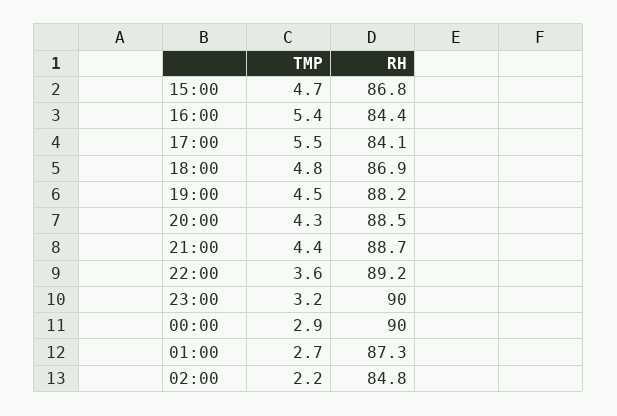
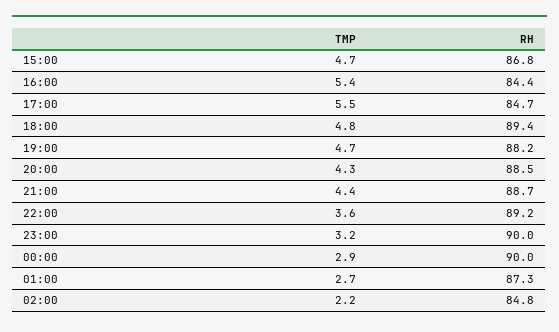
  {
    "TMP": {
      "15:00": 4.7,
      "16:00": 5.4,
      "17:00": 5.5,
      "18:00": 4.8,
-     "19:00": 4.5,
+     "19:00": 4.7,
      "20:00": 4.3,
      "21:00": 4.4,
      "22:00": 3.6,
      "23:00": 3.2,
      "00:00": 2.9,
      "01:00": 2.7,
      "02:00": 2.2
    },
    "RH": {
      "15:00": 86.8,
      "16:00": 84.4,
-     "17:00": 84.1,
+     "17:00": 84.7,
-     "18:00": 86.9,
+     "18:00": 89.4,
      "19:00": 88.2,
      "20:00": 88.5,
      "21:00": 88.7,
      "22:00": 89.2,
      "23:00": 90,
      "00:00": 90,
      "01:00": 87.3,
      "02:00": 84.8
    }
  }

